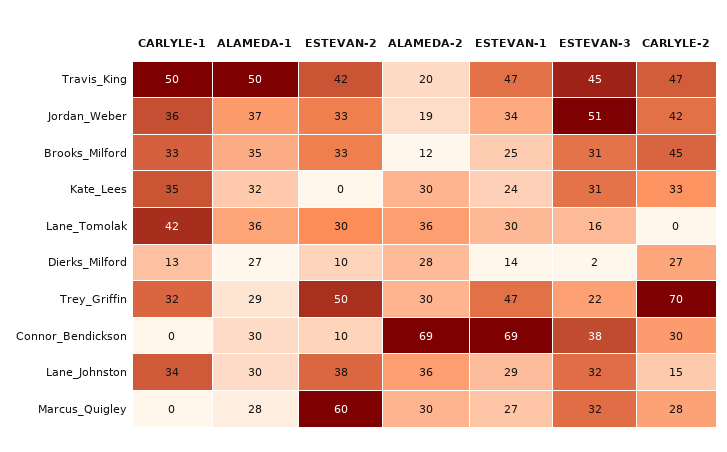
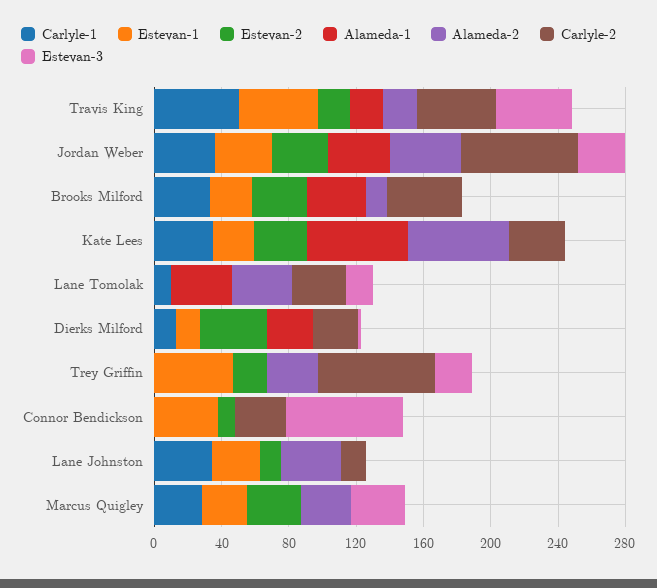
  {
    "CARLYLE-1": {
      "Travis_King": 50,
      "Jordan_Weber": 36,
      "Brooks_Milford": 33,
      "Kate_Lees": 35,
-     "Lane_Tomolak": 42,
+     "Lane_Tomolak": 10,
      "Dierks_Milford": 13,
-     "Trey_Griffin": 32,
+     "Trey_Griffin": 0,
      "Connor_Bendickson": 0,
      "Lane_Johnston": 34,
-     "Marcus_Quigley": 0
+     "Marcus_Quigley": 30
    },
    "ALAMEDA-1": {
-     "Travis_King": 50,
+     "Travis_King": 20,
      "Jordan_Weber": 37,
      "Brooks_Milford": 35,
-     "Kate_Lees": 32,
+     "Kate_Lees": 60,
      "Lane_Tomolak": 36,
      "Dierks_Milford": 27,
-     "Trey_Griffin": 29,
+     "Trey_Griffin": 0,
-     "Connor_Bendickson": 30,
+     "Connor_Bendickson": 0,
-     "Lane_Johnston": 30,
+     "Lane_Johnston": 0,
-     "Marcus_Quigley": 28
+     "Marcus_Quigley": 0
    },
    "ESTEVAN-2": {
-     "Travis_King": 42,
+     "Travis_King": 20,
      "Jordan_Weber": 33,
      "Brooks_Milford": 33,
-     "Kate_Lees": 0,
+     "Kate_Lees": 30,
-     "Lane_Tomolak": 30,
+     "Lane_Tomolak": 0,
-     "Dierks_Milford": 10,
+     "Dierks_Milford": 40,
-     "Trey_Griffin": 50,
+     "Trey_Griffin": 20,
      "Connor_Bendickson": 10,
-     "Lane_Johnston": 38,
+     "Lane_Johnston": 10,
-     "Marcus_Quigley": 60
+     "Marcus_Quigley": 30
    },
    "ALAMEDA-2": {
      "Travis_King": 20,
-     "Jordan_Weber": 19,
+     "Jordan_Weber": 40,
      "Brooks_Milford": 12,
-     "Kate_Lees": 30,
+     "Kate_Lees": 60,
      "Lane_Tomolak": 36,
-     "Dierks_Milford": 28,
+     "Dierks_Milford": 0,
      "Trey_Griffin": 30,
-     "Connor_Bendickson": 69,
+     "Connor_Bendickson": 0,
      "Lane_Johnston": 36,
      "Marcus_Quigley": 30
    },
    "ESTEVAN-1": {
      "Travis_King": 47,
      "Jordan_Weber": 34,
      "Brooks_Milford": 25,
      "Kate_Lees": 24,
-     "Lane_Tomolak": 30,
+     "Lane_Tomolak": 0,
      "Dierks_Milford": 14,
      "Trey_Griffin": 47,
-     "Connor_Bendickson": 69,
+     "Connor_Bendickson": 40,
      "Lane_Johnston": 29,
      "Marcus_Quigley": 27
    },
    "ESTEVAN-3": {
      "Travis_King": 45,
-     "Jordan_Weber": 51,
+     "Jordan_Weber": 30,
-     "Brooks_Milford": 31,
+     "Brooks_Milford": 0,
-     "Kate_Lees": 31,
+     "Kate_Lees": 0,
      "Lane_Tomolak": 16,
      "Dierks_Milford": 2,
      "Trey_Griffin": 22,
-     "Connor_Bendickson": 38,
+     "Connor_Bendickson": 70,
-     "Lane_Johnston": 32,
+     "Lane_Johnston": 0,
      "Marcus_Quigley": 32
    },
    "CARLYLE-2": {
      "Travis_King": 47,
-     "Jordan_Weber": 42,
+     "Jordan_Weber": 70,
      "Brooks_Milford": 45,
      "Kate_Lees": 33,
-     "Lane_Tomolak": 0,
+     "Lane_Tomolak": 30,
      "Dierks_Milford": 27,
      "Trey_Griffin": 70,
      "Connor_Bendickson": 30,
      "Lane_Johnston": 15,
-     "Marcus_Quigley": 28
+     "Marcus_Quigley": 0
    }
  }

